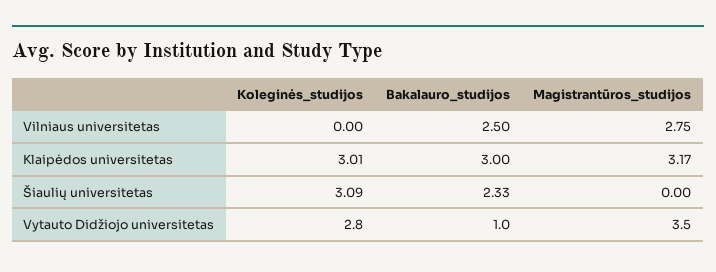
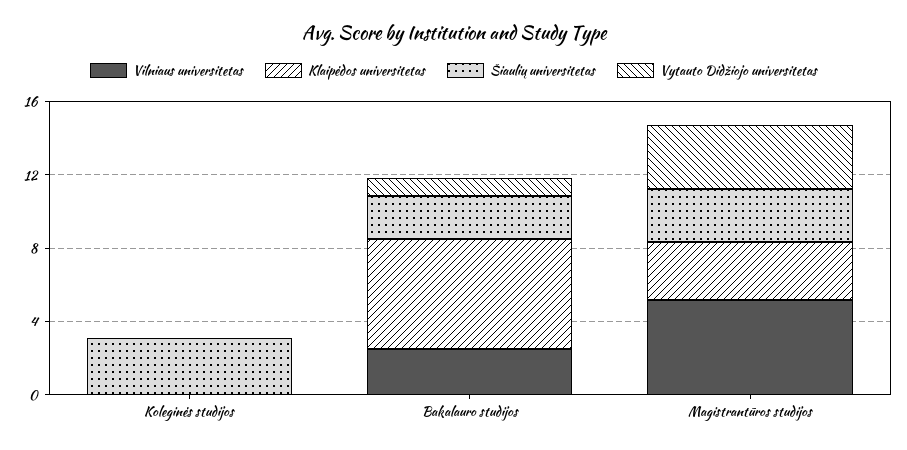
  {
    "Vilniaus universitetas": {
      "Koleginės_studijos": 0,
      "Bakalauro_studijos": 2.5,
-     "Magistrantūros_studijos": 2.75
+     "Magistrantūros_studijos": 5
    },
    "Klaipėdos universitetas": {
-     "Koleginės_studijos": 3.01,
+     "Koleginės_studijos": 0,
-     "Bakalauro_studijos": 3,
+     "Bakalauro_studijos": 6,
      "Magistrantūros_studijos": 3.17
    },
    "Šiaulių universitetas": {
      "Koleginės_studijos": 3.09,
      "Bakalauro_studijos": 2.33,
-     "Magistrantūros_studijos": 0
+     "Magistrantūros_studijos": 3
    },
    "Vytauto Didžiojo universitetas": {
-     "Koleginės_studijos": 2.8,
+     "Koleginės_studijos": 0,
      "Bakalauro_studijos": 1,
      "Magistrantūros_studijos": 3.5
    }
  }

